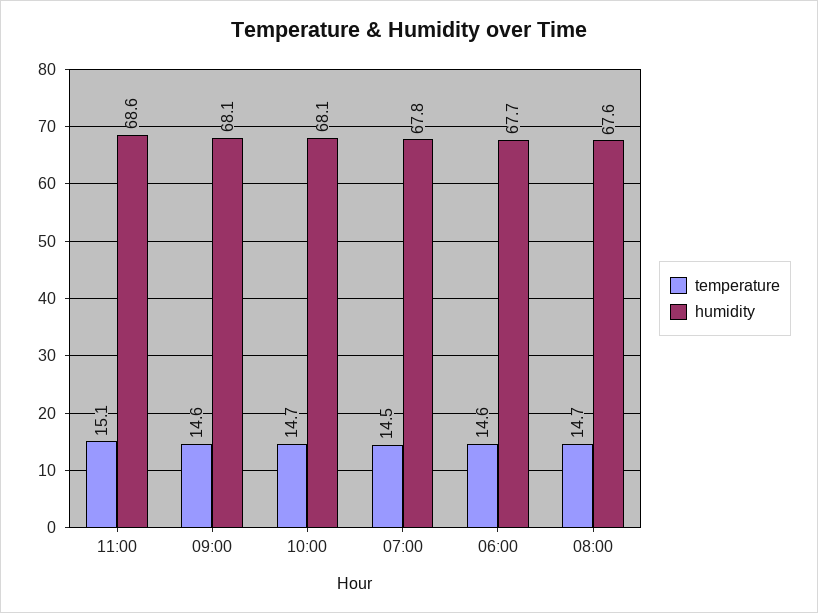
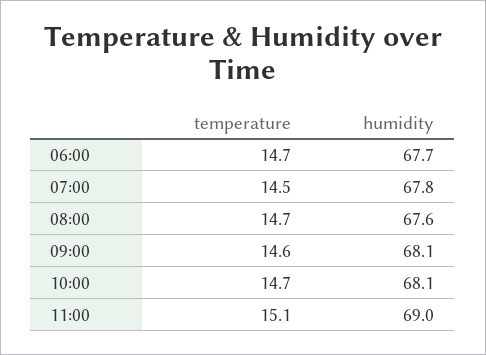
  {
    "temperature": {
      "11:00": 15.1,
      "09:00": 14.6,
      "10:00": 14.7,
      "07:00": 14.5,
-     "06:00": 14.6,
+     "06:00": 14.7,
      "08:00": 14.7
    },
    "humidity": {
-     "11:00": 68.6,
+     "11:00": 69,
      "09:00": 68.1,
      "10:00": 68.1,
      "07:00": 67.8,
      "06:00": 67.7,
      "08:00": 67.6
    }
  }

